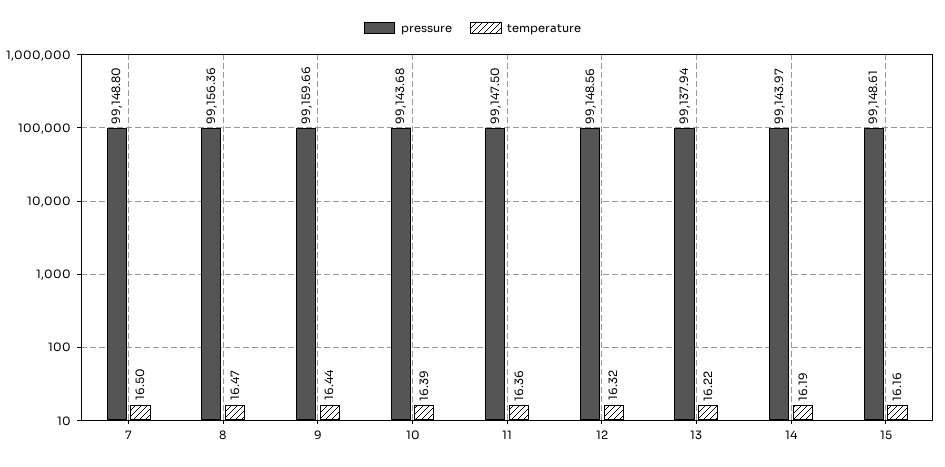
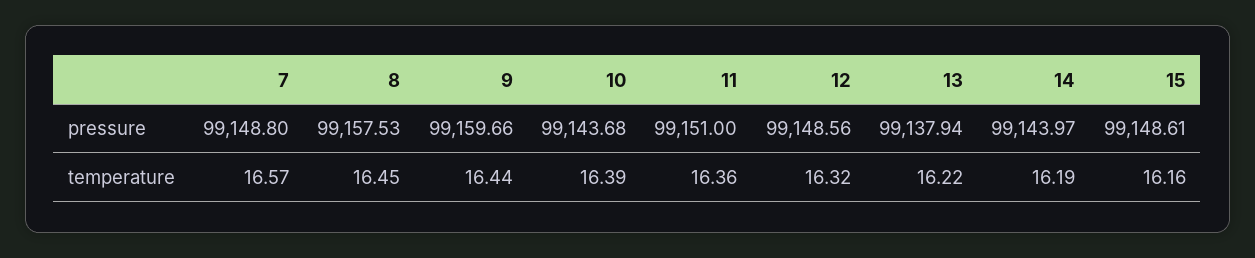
  {
    "pressure": {
      "7": 99148.8,
-     "8": 99156.36,
+     "8": 99157.53,
      "9": 99159.66,
      "10": 99143.68,
-     "11": 99147.5,
+     "11": 99151,
      "12": 99148.56,
      "13": 99137.94,
      "14": 99143.97,
      "15": 99148.61
    },
    "temperature": {
-     "7": 16.5,
+     "7": 16.57,
-     "8": 16.47,
+     "8": 16.45,
      "9": 16.44,
      "10": 16.39,
      "11": 16.36,
      "12": 16.32,
      "13": 16.22,
      "14": 16.19,
      "15": 16.16
    }
  }

